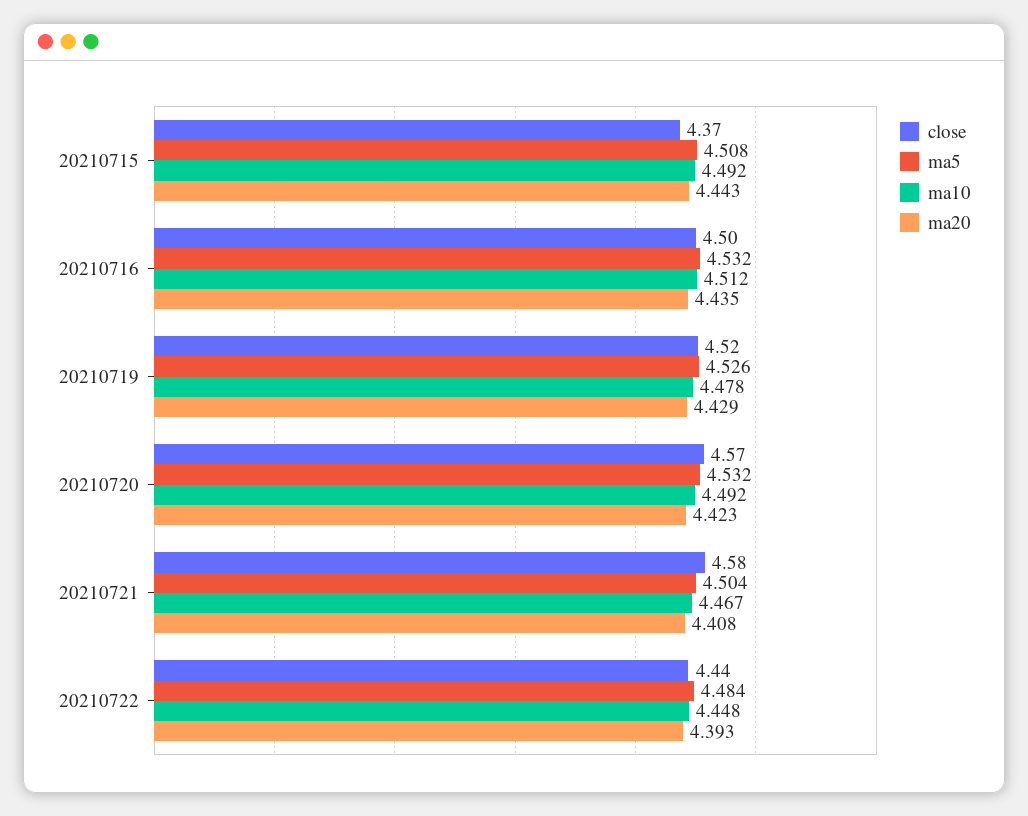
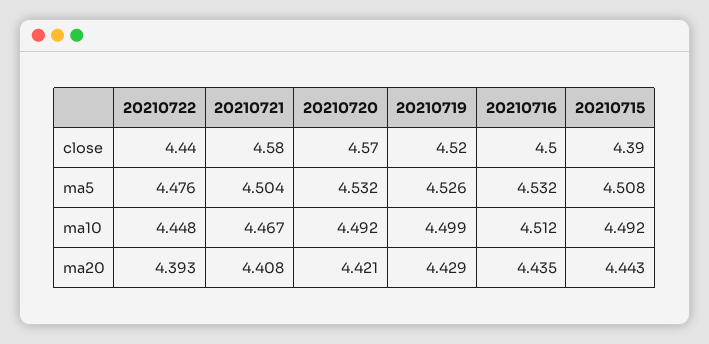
  {
    "close": {
-     "20210715": 4.37,
+     "20210715": 4.39,
      "20210716": 4.5,
      "20210719": 4.52,
      "20210720": 4.57,
      "20210721": 4.58,
      "20210722": 4.44
    },
    "ma5": {
      "20210715": 4.508,
      "20210716": 4.532,
      "20210719": 4.526,
      "20210720": 4.532,
      "20210721": 4.504,
-     "20210722": 4.484
+     "20210722": 4.476
    },
    "ma10": {
      "20210715": 4.492,
      "20210716": 4.512,
-     "20210719": 4.478,
+     "20210719": 4.499,
      "20210720": 4.492,
      "20210721": 4.467,
      "20210722": 4.448
    },
    "ma20": {
      "20210715": 4.443,
      "20210716": 4.435,
      "20210719": 4.429,
-     "20210720": 4.423,
+     "20210720": 4.421,
      "20210721": 4.408,
      "20210722": 4.393
    }
  }

